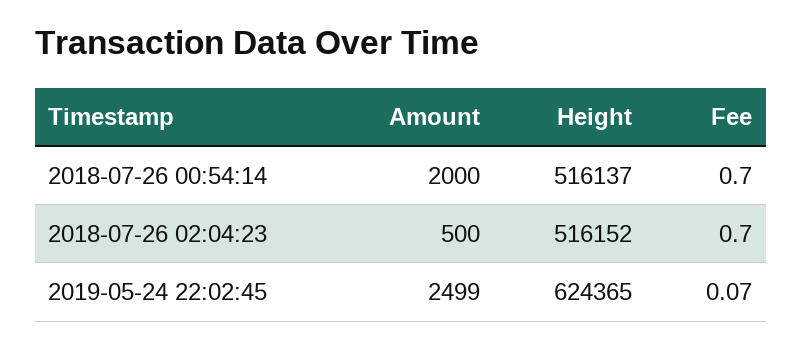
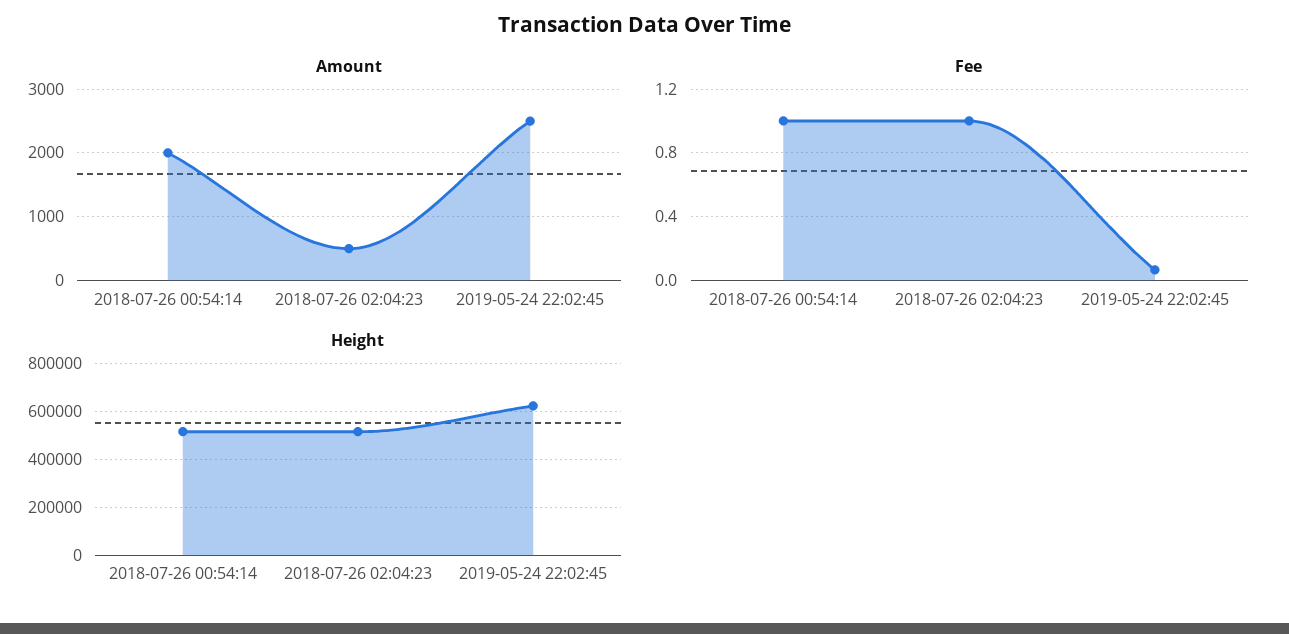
  {
    "Amount": {
      "2018-07-26 00:54:14": 2000,
      "2018-07-26 02:04:23": 500,
      "2019-05-24 22:02:45": 2499
    },
    "Height": {
      "2018-07-26 00:54:14": 516137,
      "2018-07-26 02:04:23": 516152,
      "2019-05-24 22:02:45": 624365
    },
    "Fee": {
-     "2018-07-26 00:54:14": 0.7,
+     "2018-07-26 00:54:14": 1,
-     "2018-07-26 02:04:23": 0.7,
+     "2018-07-26 02:04:23": 1,
      "2019-05-24 22:02:45": 0.07
    }
  }

